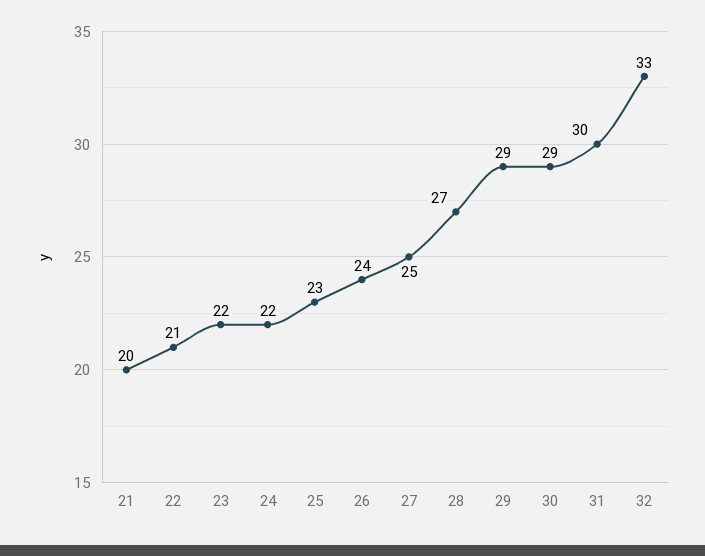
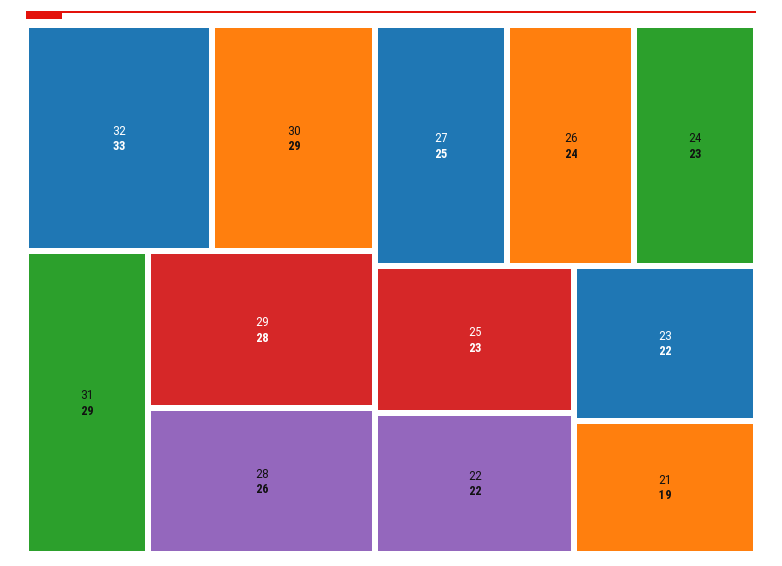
  {
-   "21": 20,
+   "21": 19,
-   "22": 21,
+   "22": 22,
    "23": 22,
-   "24": 22,
+   "24": 23,
    "25": 23,
    "26": 24,
    "27": 25,
-   "28": 27,
+   "28": 26,
-   "29": 29,
+   "29": 28,
    "30": 29,
-   "31": 30,
+   "31": 29,
    "32": 33
  }

